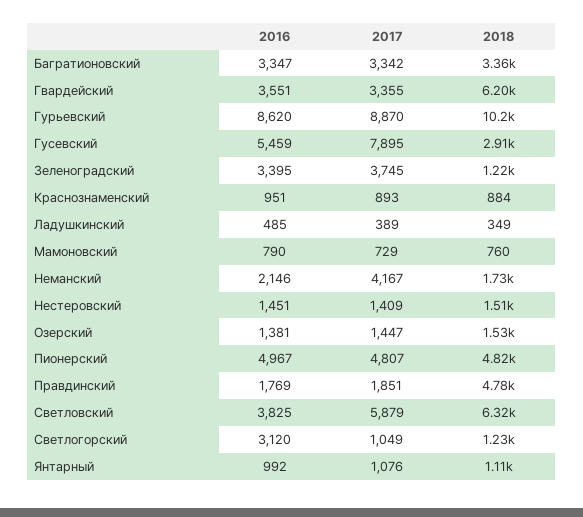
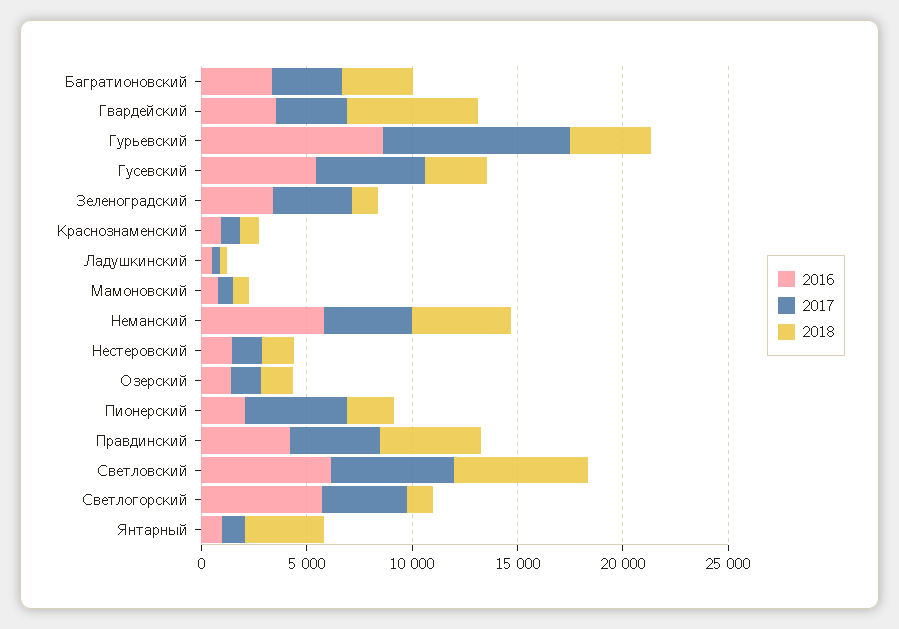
  {
    "2016": {
      "Багратионовский": 3347,
      "Гвардейский": 3551,
      "Гурьевский": 8620,
      "Гусевский": 5459,
      "Зеленоградский": 3395,
      "Краснознаменский": 951,
      "Ладушкинский": 485,
      "Мамоновский": 790,
-     "Неманский": 2146,
+     "Неманский": 6000,
      "Нестеровский": 1451,
      "Озерский": 1381,
-     "Пионерский": 4967,
+     "Пионерский": 2000,
-     "Правдинский": 1769,
+     "Правдинский": 4000,
-     "Светловский": 3825,
+     "Светловский": 6000,
-     "Светлогорский": 3120,
+     "Светлогорский": 6000,
      "Янтарный": 992
    },
    "2017": {
      "Багратионовский": 3342,
      "Гвардейский": 3355,
      "Гурьевский": 8870,
-     "Гусевский": 7895,
+     "Гусевский": 5000,
      "Зеленоградский": 3745,
      "Краснознаменский": 893,
      "Ладушкинский": 389,
      "Мамоновский": 729,
      "Неманский": 4167,
      "Нестеровский": 1409,
      "Озерский": 1447,
      "Пионерский": 4807,
-     "Правдинский": 1851,
+     "Правдинский": 4000,
      "Светловский": 5879,
-     "Светлогорский": 1049,
+     "Светлогорский": 4000,
      "Янтарный": 1076
    },
    "2018": {
      "Багратионовский": 3360,
      "Гвардейский": 6200,
-     "Гурьевский": 10200,
+     "Гурьевский": 4000,
      "Гусевский": 2910,
      "Зеленоградский": 1220,
      "Краснознаменский": 884,
      "Ладушкинский": 349,
      "Мамоновский": 760,
-     "Неманский": 1730,
+     "Неманский": 5000,
      "Нестеровский": 1510,
      "Озерский": 1530,
-     "Пионерский": 4820,
+     "Пионерский": 2000,
      "Правдинский": 4780,
      "Светловский": 6320,
      "Светлогорский": 1230,
-     "Янтарный": 1110
+     "Янтарный": 4000
    }
  }

